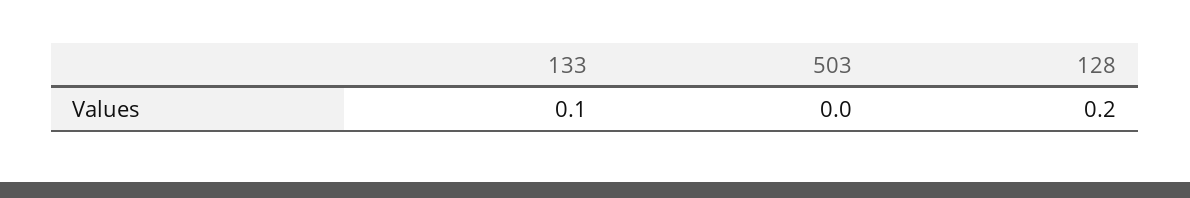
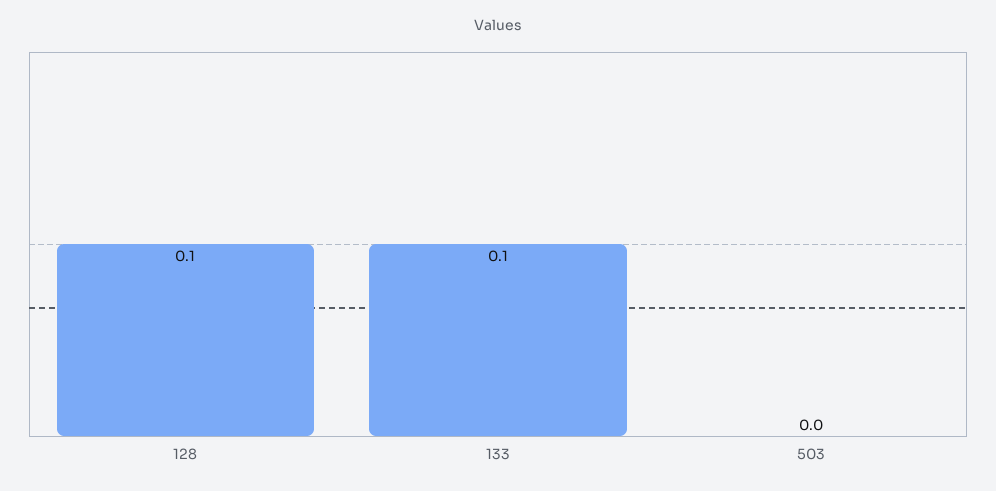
  {
    "133": 0.1,
    "503": 0,
-   "128": 0.2
+   "128": 0.1
  }

